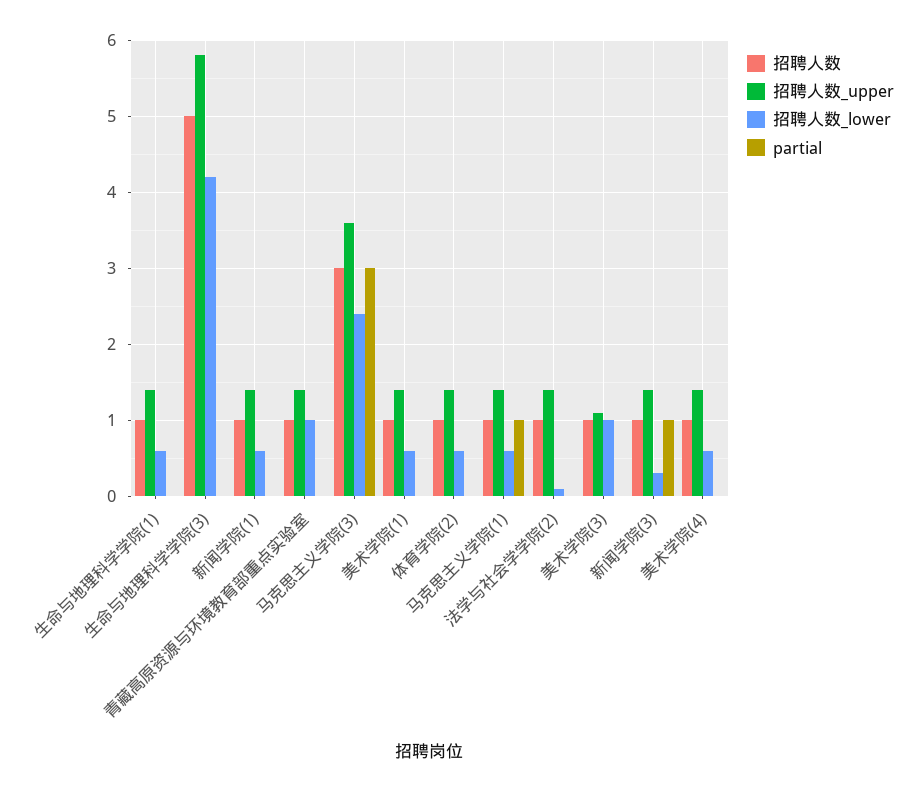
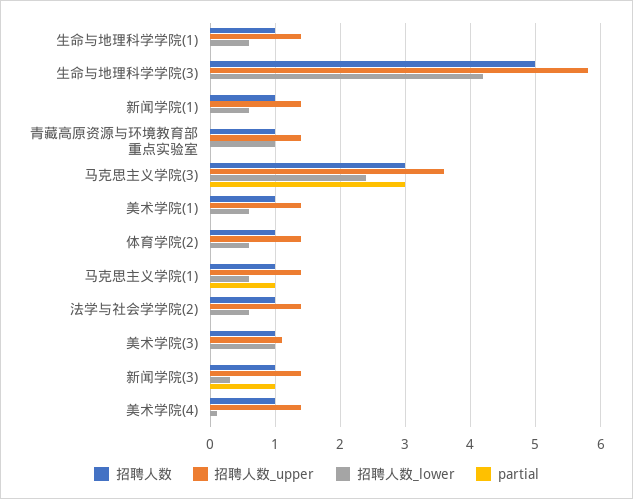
  {
    "招聘人数": {
      "生命与地理科学学院(1)": 1,
      "生命与地理科学学院(3)": 5,
      "新闻学院(1)": 1,
      "青藏高原资源与环境教育部重点实验室": 1,
      "马克思主义学院(3)": 3,
      "美术学院(1)": 1,
      "体育学院(2)": 1,
      "马克思主义学院(1)": 1,
      "法学与社会学学院(2)": 1,
      "美术学院(3)": 1,
      "新闻学院(3)": 1,
      "美术学院(4)": 1
    },
    "招聘人数_upper": {
      "生命与地理科学学院(1)": 1.4,
      "生命与地理科学学院(3)": 5.8,
      "新闻学院(1)": 1.4,
      "青藏高原资源与环境教育部重点实验室": 1.4,
      "马克思主义学院(3)": 3.6,
      "美术学院(1)": 1.4,
      "体育学院(2)": 1.4,
      "马克思主义学院(1)": 1.4,
      "法学与社会学学院(2)": 1.4,
      "美术学院(3)": 1.1,
      "新闻学院(3)": 1.4,
      "美术学院(4)": 1.4
    },
    "招聘人数_lower": {
      "生命与地理科学学院(1)": 0.6,
      "生命与地理科学学院(3)": 4.2,
      "新闻学院(1)": 0.6,
      "青藏高原资源与环境教育部重点实验室": 1,
      "马克思主义学院(3)": 2.4,
      "美术学院(1)": 0.6,
      "体育学院(2)": 0.6,
      "马克思主义学院(1)": 0.6,
-     "法学与社会学学院(2)": 0.1,
+     "法学与社会学学院(2)": 0.6,
      "美术学院(3)": 1,
      "新闻学院(3)": 0.3,
-     "美术学院(4)": 0.6
+     "美术学院(4)": 0.1
    },
    "partial": {
      "生命与地理科学学院(1)": 0,
      "生命与地理科学学院(3)": 0,
      "新闻学院(1)": 0,
      "青藏高原资源与环境教育部重点实验室": 0,
      "马克思主义学院(3)": 3,
      "美术学院(1)": 0,
      "体育学院(2)": 0,
      "马克思主义学院(1)": 1,
      "法学与社会学学院(2)": 0,
      "美术学院(3)": 0,
      "新闻学院(3)": 1,
      "美术学院(4)": 0
    }
  }

